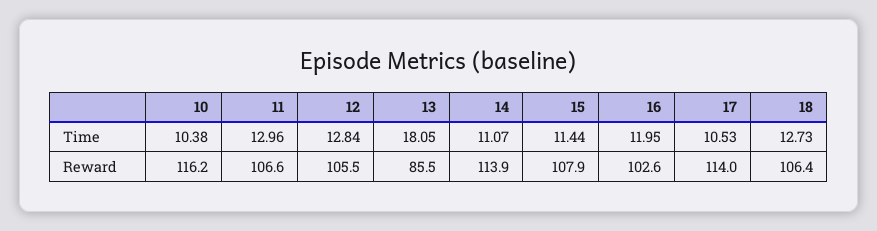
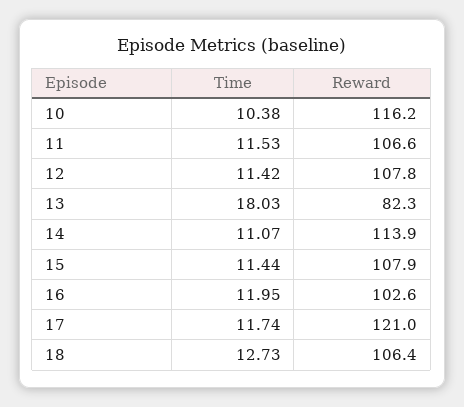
  {
    "10": {
      "Time": 10.38,
      "Reward": 116.2
    },
    "11": {
-     "Time": 12.96,
+     "Time": 11.53,
      "Reward": 106.6
    },
    "12": {
-     "Time": 12.84,
+     "Time": 11.42,
-     "Reward": 105.5
+     "Reward": 107.8
    },
    "13": {
-     "Time": 18.05,
+     "Time": 18.03,
-     "Reward": 85.5
+     "Reward": 82.3
    },
    "14": {
      "Time": 11.07,
      "Reward": 113.9
    },
    "15": {
      "Time": 11.44,
      "Reward": 107.9
    },
    "16": {
      "Time": 11.95,
      "Reward": 102.6
    },
    "17": {
-     "Time": 10.53,
+     "Time": 11.74,
-     "Reward": 114
+     "Reward": 121
    },
    "18": {
      "Time": 12.73,
      "Reward": 106.4
    }
  }

